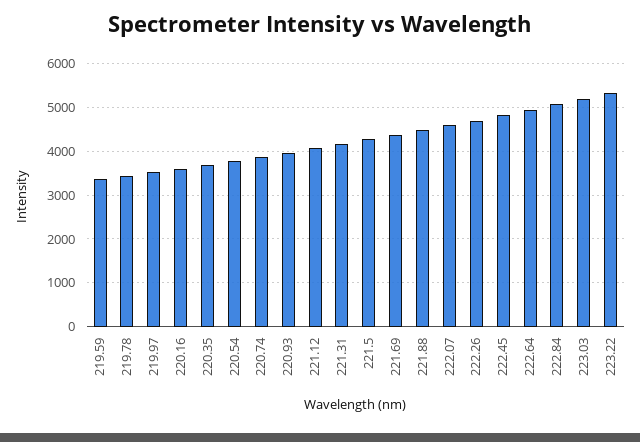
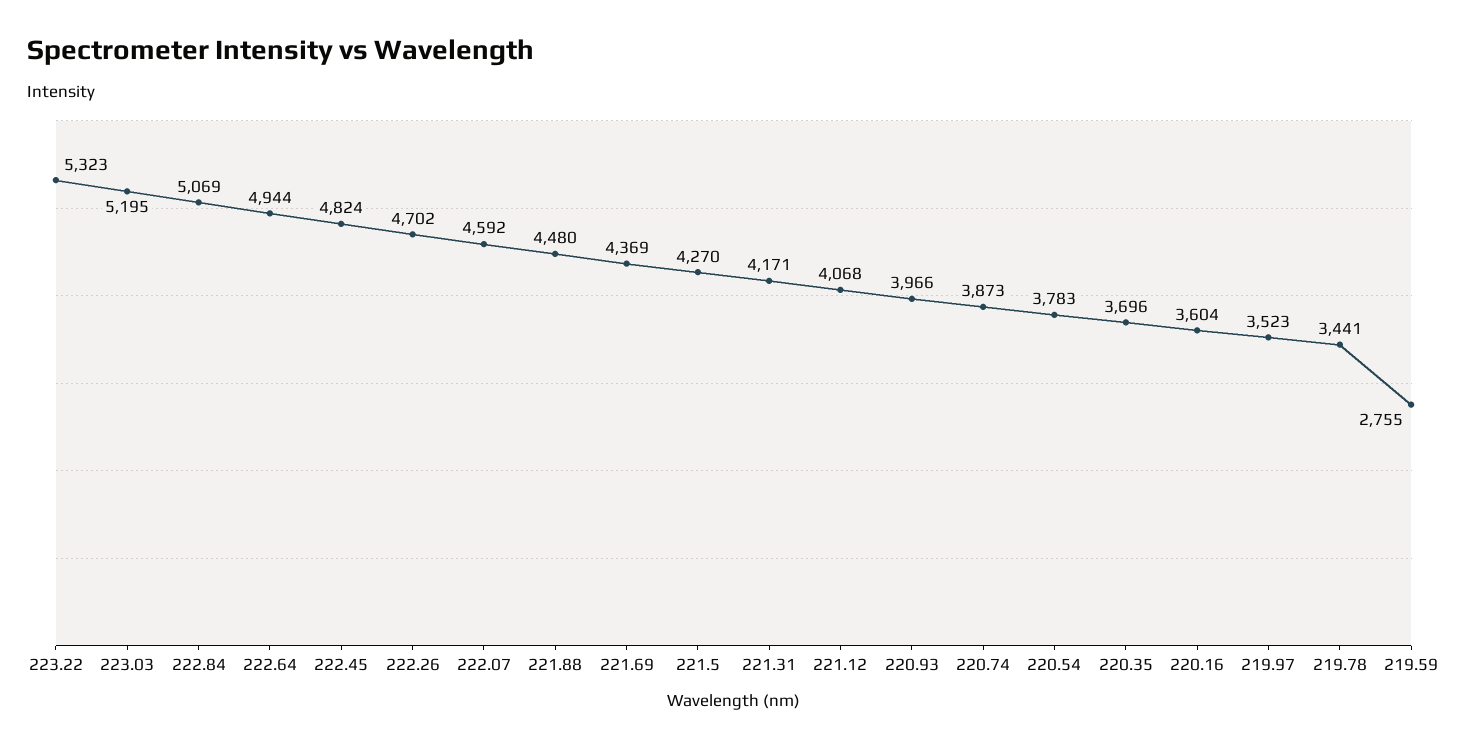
  {
-   "219.59": 3400,
+   "219.59": 2755,
    "219.78": 3441,
    "219.97": 3523,
    "220.16": 3604,
    "220.35": 3696,
    "220.54": 3783,
    "220.74": 3873,
    "220.93": 3966,
    "221.12": 4068,
    "221.31": 4171,
    "221.5": 4270,
    "221.69": 4369,
    "221.88": 4480,
    "222.07": 4592,
    "222.26": 4702,
    "222.45": 4824,
    "222.64": 4944,
    "222.84": 5069,
    "223.03": 5195,
    "223.22": 5323
  }

